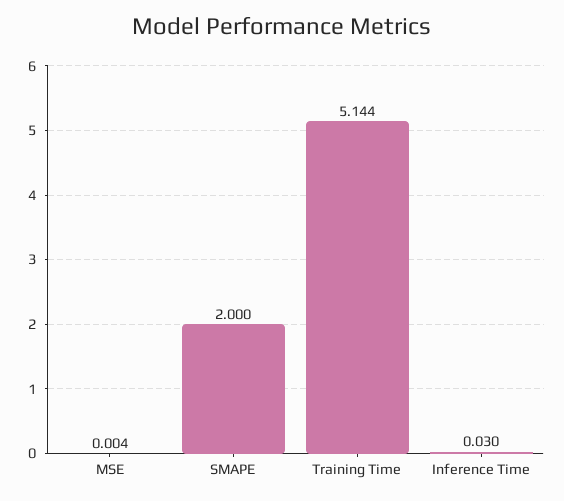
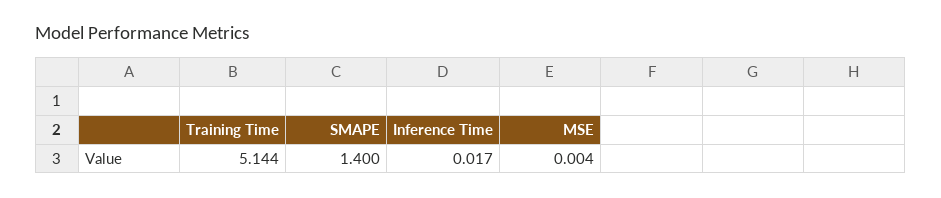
  {
    "MSE": 0.004,
-   "SMAPE": 2,
+   "SMAPE": 1.4,
    "Training Time": 5.144,
-   "Inference Time": 0.03
+   "Inference Time": 0.017
  }

